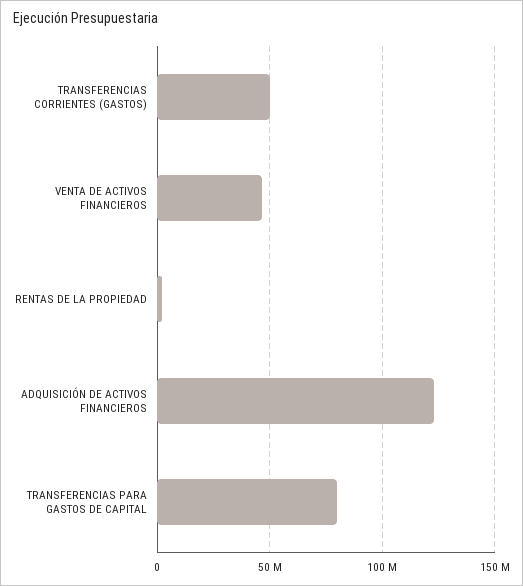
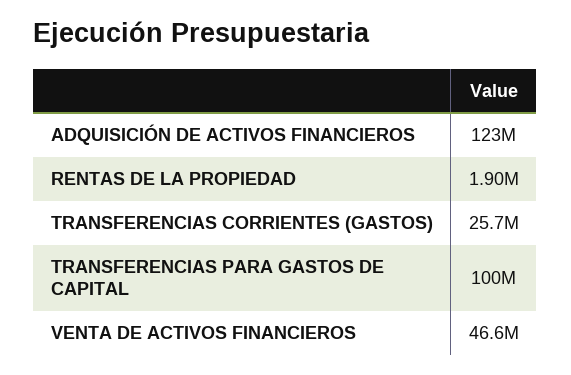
  {
-   "TRANSFERENCIAS CORRIENTES (GASTOS)": 50000000,
+   "TRANSFERENCIAS CORRIENTES (GASTOS)": 25700000,
    "VENTA DE ACTIVOS FINANCIEROS": 46600000,
    "RENTAS DE LA PROPIEDAD": 1900000,
    "ADQUISICIÓN DE ACTIVOS FINANCIEROS": 123000000,
-   "TRANSFERENCIAS PARA GASTOS DE CAPITAL": 80000000
+   "TRANSFERENCIAS PARA GASTOS DE CAPITAL": 100000000
  }

